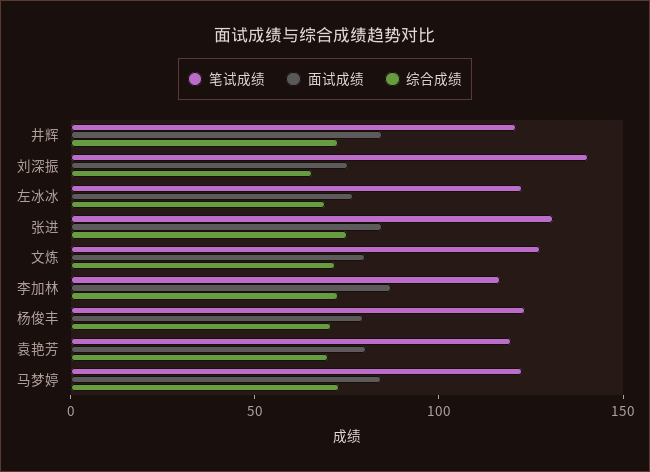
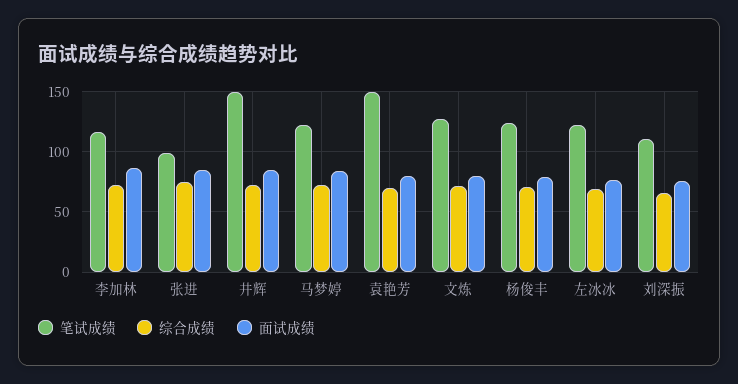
  {
    "笔试成绩": {
-     "井辉": 120,
+     "井辉": 150,
-     "刘深振": 140,
+     "刘深振": 110,
      "左冰冰": 125,
-     "张进": 130,
+     "张进": 100,
      "文炼": 130,
      "李加林": 115,
      "杨俊丰": 125,
-     "袁艳芳": 120,
+     "袁艳芳": 150,
      "马梦婷": 125
    },
    "面试成绩": {
      "井辉": 85,
      "刘深振": 75,
      "左冰冰": 75,
      "张进": 85,
      "文炼": 80,
      "李加林": 85,
      "杨俊丰": 80,
      "袁艳芳": 80,
      "马梦婷": 85
    },
    "综合成绩": {
      "井辉": 75,
      "刘深振": 65,
      "左冰冰": 70,
      "张进": 75,
      "文炼": 70,
      "李加林": 75,
      "杨俊丰": 70,
      "袁艳芳": 70,
      "马梦婷": 75
    }
  }

